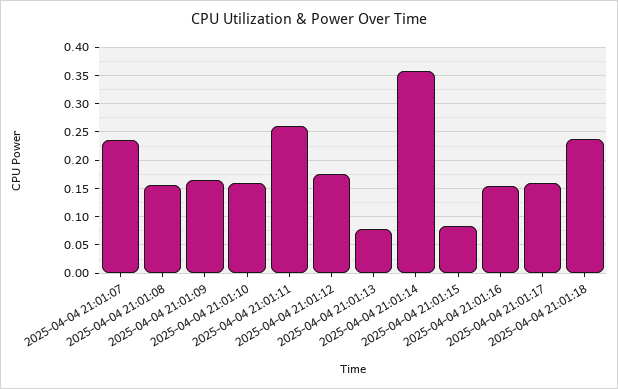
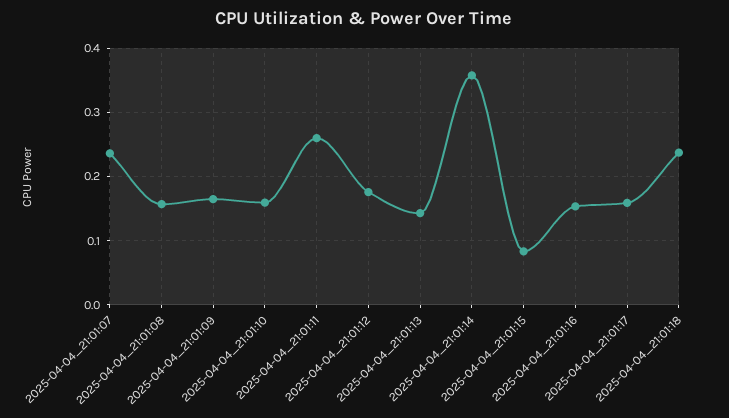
  {
    "2025-04-04 21:01:07": 0.24,
    "2025-04-04 21:01:08": 0.16,
    "2025-04-04 21:01:09": 0.16,
    "2025-04-04 21:01:10": 0.16,
    "2025-04-04 21:01:11": 0.26,
    "2025-04-04 21:01:12": 0.18,
-   "2025-04-04 21:01:13": 0.075,
+   "2025-04-04 21:01:13": 0.14,
    "2025-04-04 21:01:14": 0.36,
    "2025-04-04 21:01:15": 0.08,
    "2025-04-04 21:01:16": 0.15,
    "2025-04-04 21:01:17": 0.16,
    "2025-04-04 21:01:18": 0.24
  }

